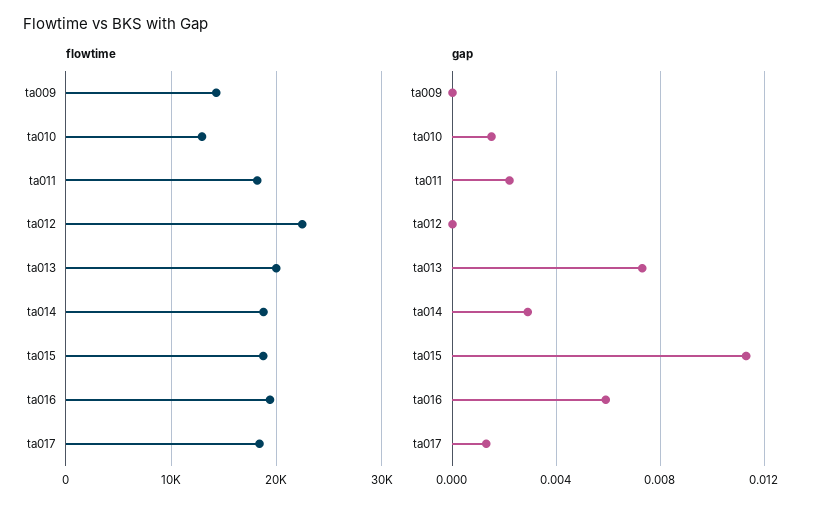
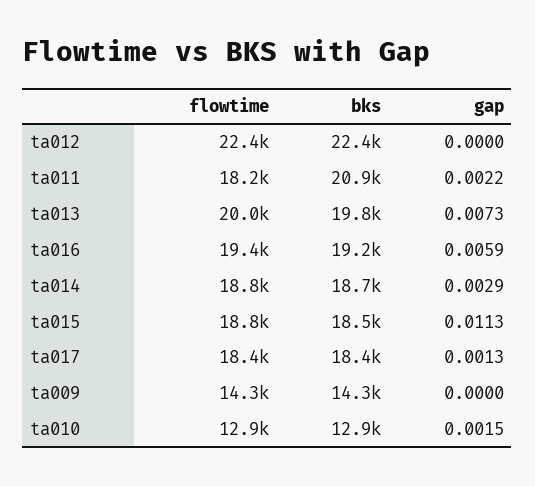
  {
    "flowtime": {
      "ta009": 14300,
      "ta010": 12900,
      "ta011": 18200,
      "ta012": 22400,
      "ta013": 20000,
      "ta014": 18800,
      "ta015": 18800,
      "ta016": 19400,
      "ta017": 18400
    },
    "gap": {
      "ta009": 0,
      "ta010": 0.0015,
      "ta011": 0.0022,
      "ta012": 0,
      "ta013": 0.0073,
      "ta014": 0.0029,
      "ta015": 0.0113,
      "ta016": 0.0059,
      "ta017": 0.0013
-   }
+   },
+   "bks": {
+     "ta012": 22400,
+     "ta011": 20900,
+     "ta013": 19800,
+     "ta016": 19200,
+     "ta014": 18700,
+     "ta015": 18500,
+     "ta017": 18400,
+     "ta009": 14300,
+     "ta010": 12900
+   }
  }

